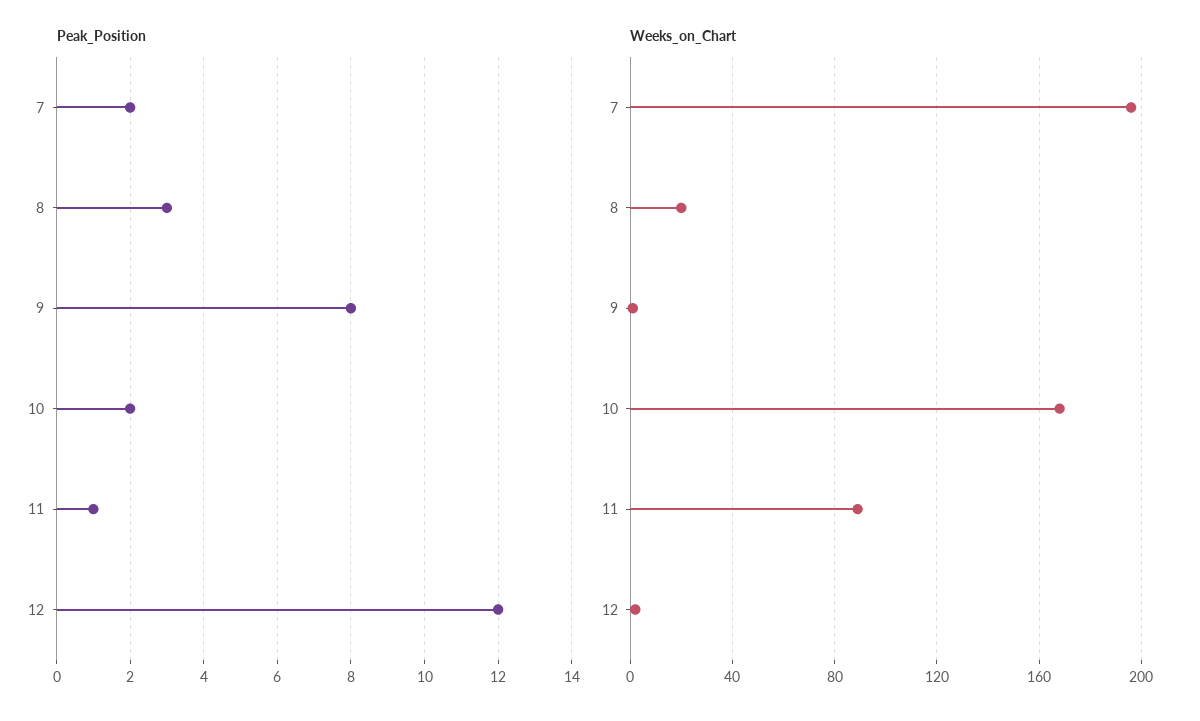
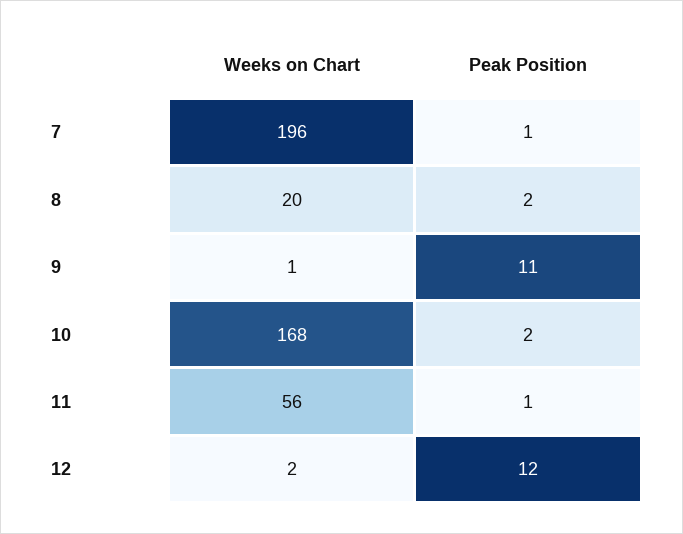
  {
    "Peak_Position": {
-     "7": 2,
+     "7": 1,
-     "8": 3,
+     "8": 2,
-     "9": 8,
+     "9": 11,
      "10": 2,
      "11": 1,
      "12": 12
    },
    "Weeks_on_Chart": {
      "7": 196,
      "8": 20,
      "9": 1,
      "10": 168,
-     "11": 90,
+     "11": 56,
      "12": 2
    }
  }

